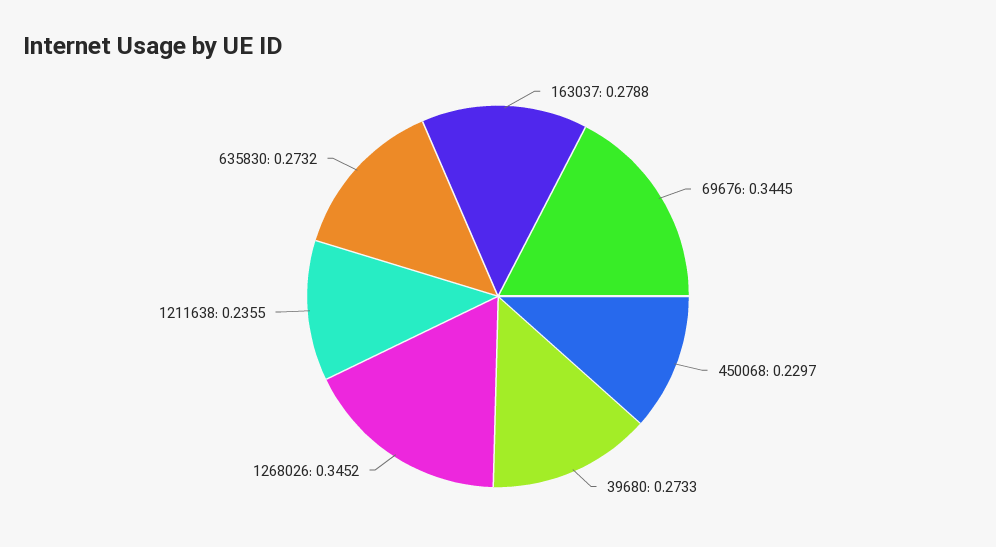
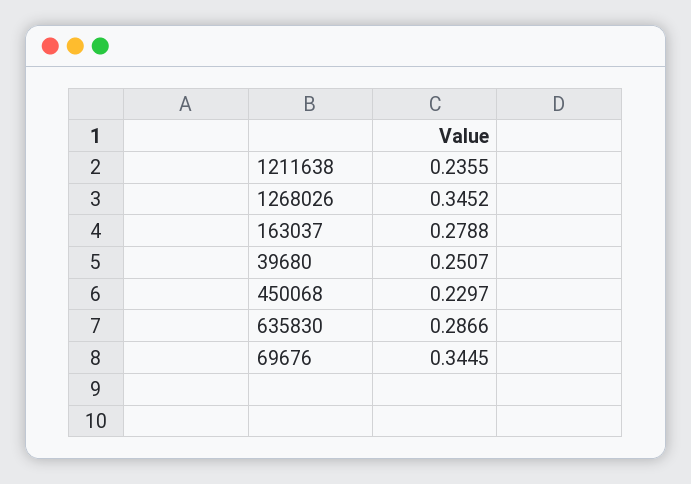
  {
    "163037": 0.2788,
    "69676": 0.3445,
    "450068": 0.2297,
-   "39680": 0.2733,
+   "39680": 0.2507,
    "1268026": 0.3452,
    "1211638": 0.2355,
-   "635830": 0.2732
+   "635830": 0.2866
  }

